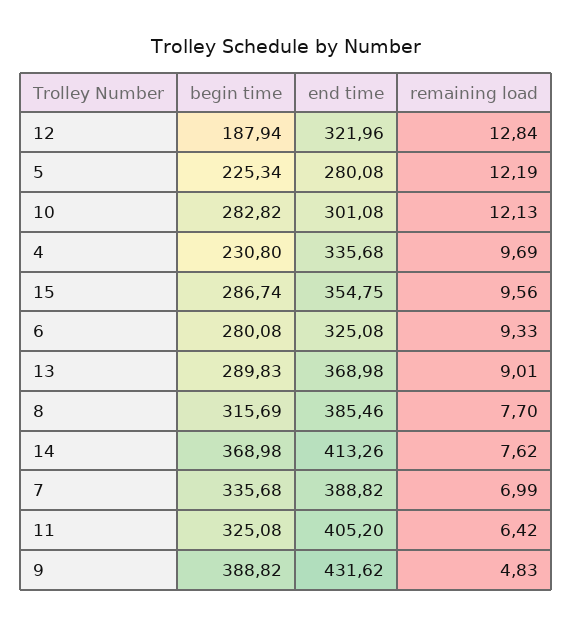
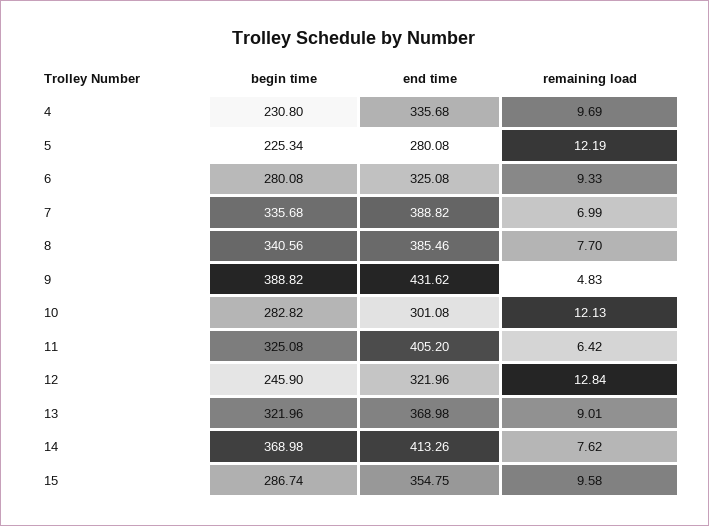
  {
    "begin time": {
-     "12": 187.94,
+     "12": 245.9,
      "5": 225.34,
      "10": 282.82,
      "4": 230.8,
      "15": 286.74,
      "6": 280.08,
-     "13": 289.83,
+     "13": 321.96,
-     "8": 315.69,
+     "8": 340.56,
      "14": 368.98,
      "7": 335.68,
      "11": 325.08,
      "9": 388.82
    },
    "end time": {
      "12": 321.96,
      "5": 280.08,
      "10": 301.08,
      "4": 335.68,
      "15": 354.75,
      "6": 325.08,
      "13": 368.98,
      "8": 385.46,
      "14": 413.26,
      "7": 388.82,
      "11": 405.2,
      "9": 431.62
    },
    "remaining load": {
      "12": 12.84,
      "5": 12.19,
      "10": 12.13,
      "4": 9.69,
-     "15": 9.56,
+     "15": 9.58,
      "6": 9.33,
      "13": 9.01,
      "8": 7.7,
      "14": 7.62,
      "7": 6.99,
      "11": 6.42,
      "9": 4.83
    }
  }

